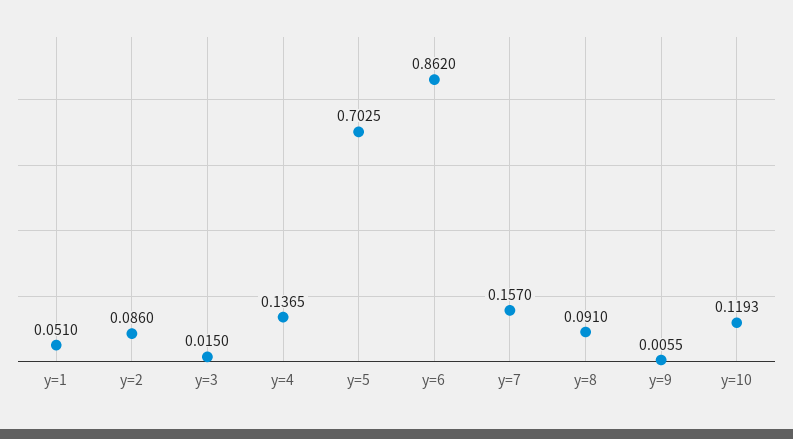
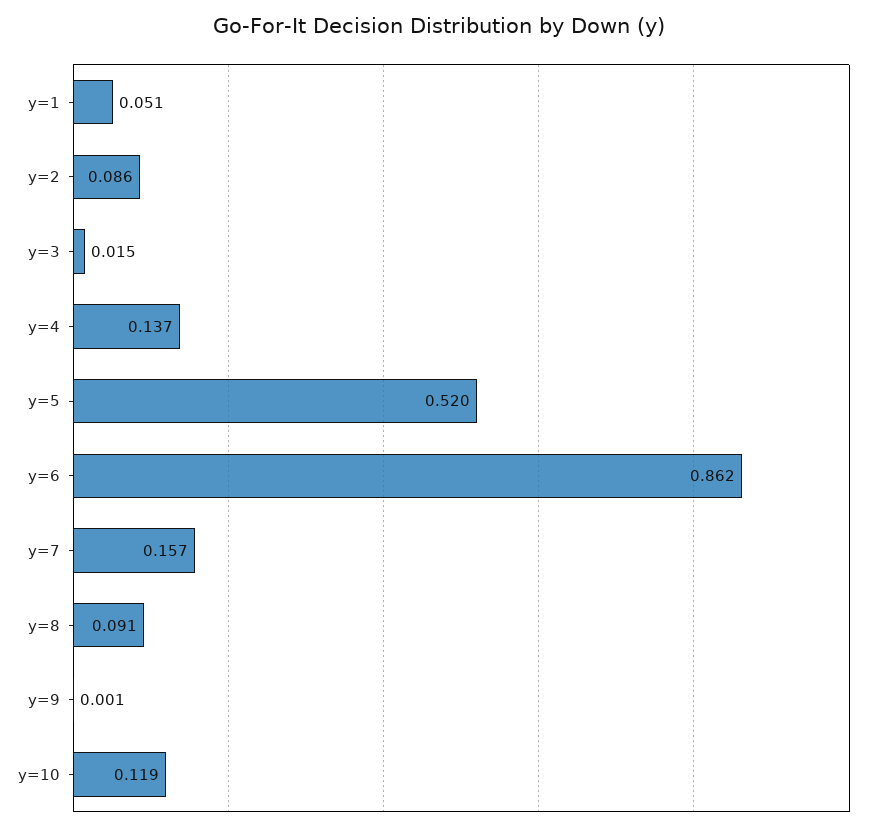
  {
    "y=1": 0.051,
    "y=2": 0.086,
    "y=3": 0.015,
    "y=4": 0.1365,
-   "y=5": 0.7025,
+   "y=5": 0.52,
    "y=6": 0.862,
    "y=7": 0.157,
    "y=8": 0.091,
-   "y=9": 0.0055,
+   "y=9": 0.001,
    "y=10": 0.1193
  }

